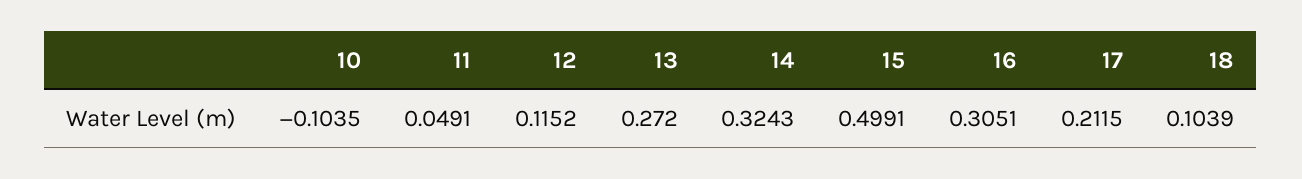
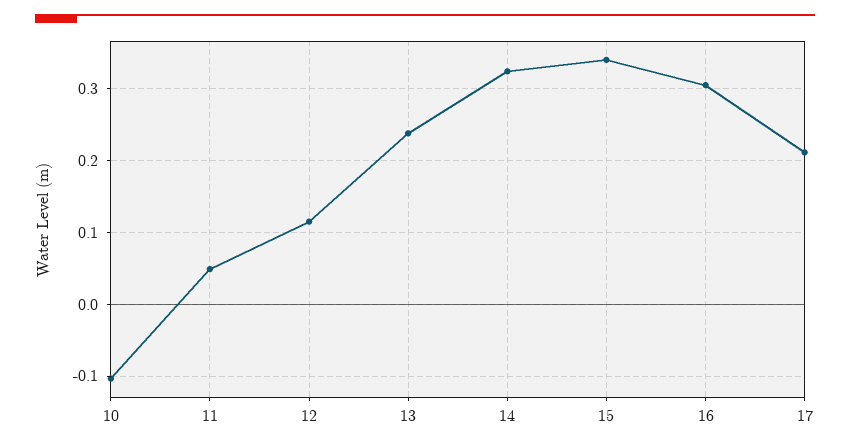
  {
    "10": -0.1035,
    "11": 0.0491,
    "12": 0.1152,
-   "13": 0.272,
+   "13": 0.24,
    "14": 0.3243,
-   "15": 0.4991,
+   "15": 0.34,
    "16": 0.3051,
-   "17": 0.2115,
+   "17": 0.2115
-   "18": 0.1039
  }

